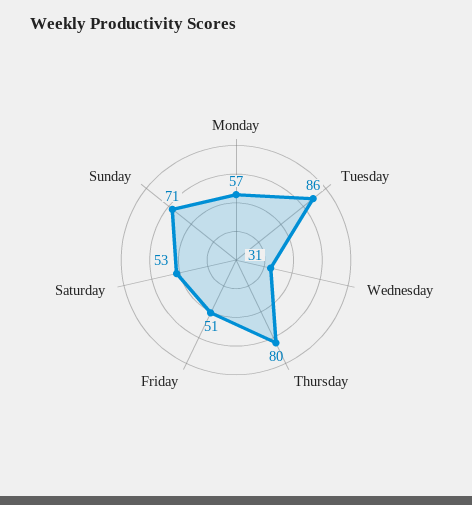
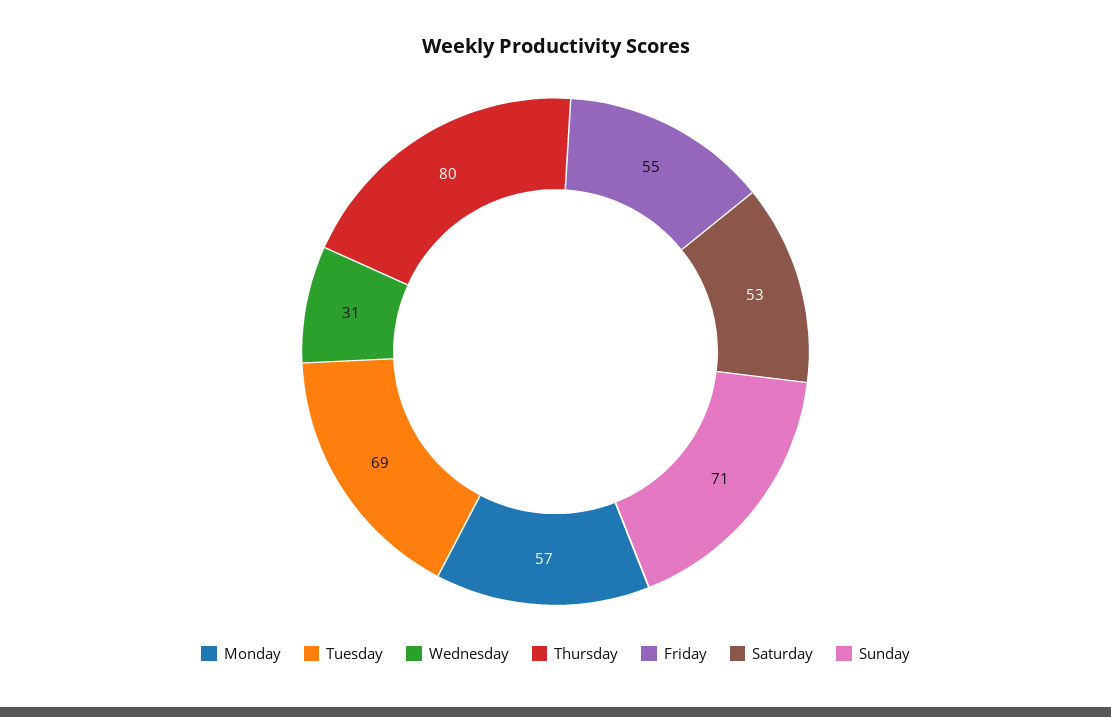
  {
    "Monday": 57,
-   "Tuesday": 86,
+   "Tuesday": 69,
    "Wednesday": 31,
    "Thursday": 80,
-   "Friday": 51,
+   "Friday": 55,
    "Saturday": 53,
    "Sunday": 71
  }

